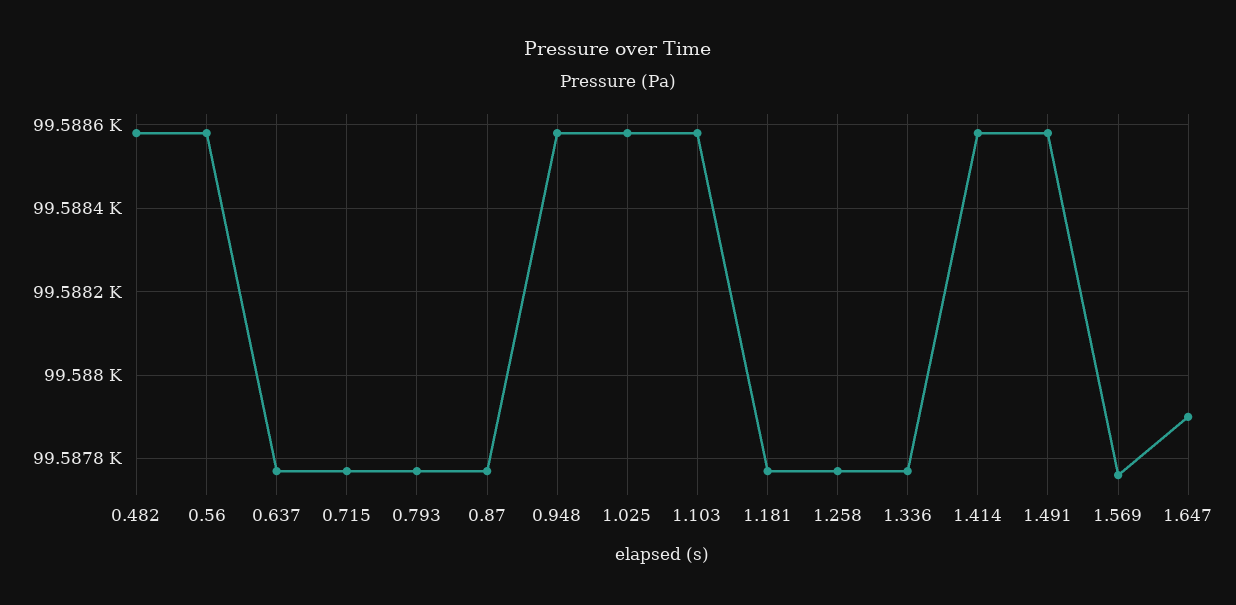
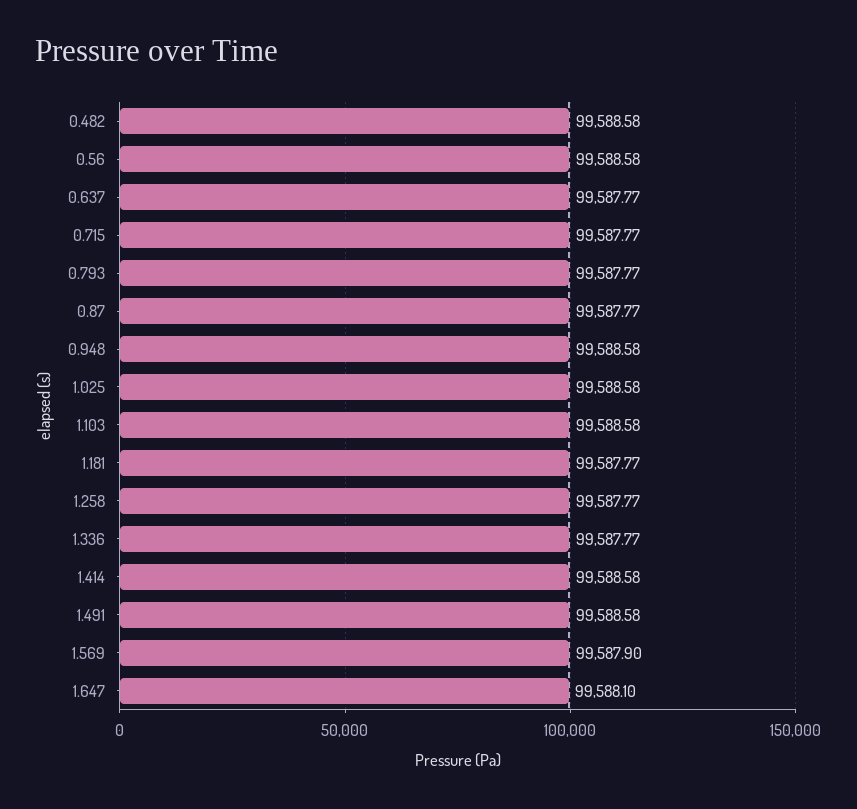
  {
    "0.482": 99588.58,
    "0.56": 99588.58,
    "0.637": 99587.77,
    "0.715": 99587.77,
    "0.793": 99587.77,
    "0.87": 99587.77,
    "0.948": 99588.58,
    "1.025": 99588.58,
    "1.103": 99588.58,
    "1.181": 99587.77,
    "1.258": 99587.77,
    "1.336": 99587.77,
    "1.414": 99588.58,
    "1.491": 99588.58,
-   "1.569": 99587.75,
+   "1.569": 99587.9,
-   "1.647": 99587.9
+   "1.647": 99588.1
  }

